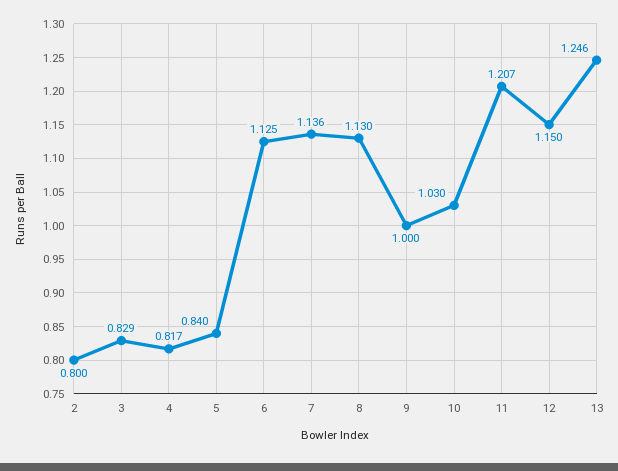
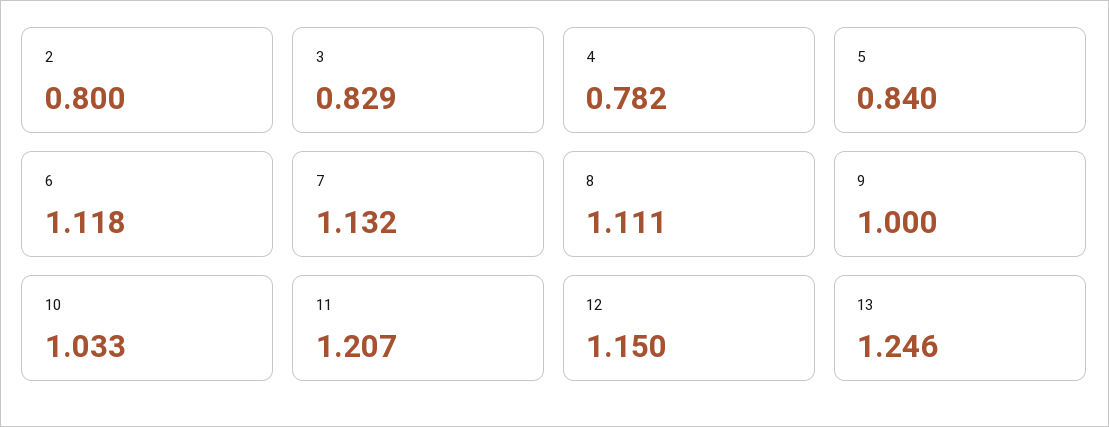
  {
    "2": 0.8,
    "3": 0.829,
-   "4": 0.817,
+   "4": 0.782,
    "5": 0.84,
-   "6": 1.125,
+   "6": 1.118,
-   "7": 1.136,
+   "7": 1.132,
-   "8": 1.13,
+   "8": 1.111,
    "9": 1,
-   "10": 1.03,
+   "10": 1.033,
    "11": 1.207,
    "12": 1.15,
    "13": 1.246
  }

